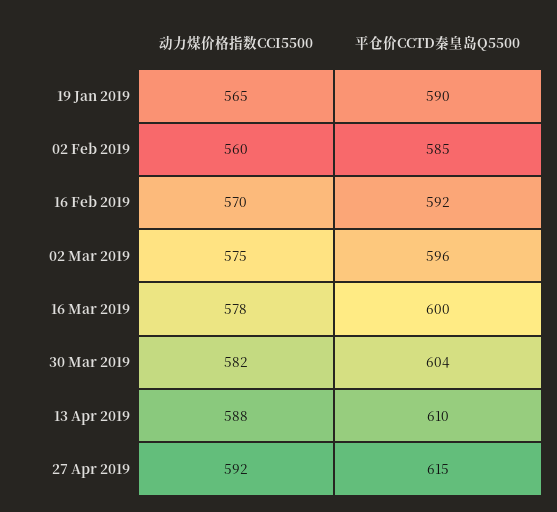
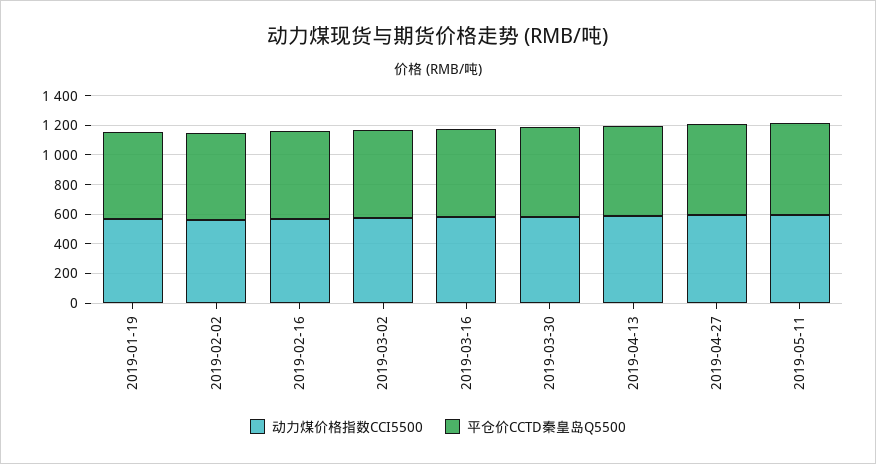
  {
    "动力煤价格指数CCI5500": {
      "19 Jan 2019": 565,
      "02 Feb 2019": 560,
      "16 Feb 2019": 570,
      "02 Mar 2019": 575,
      "16 Mar 2019": 578,
      "30 Mar 2019": 582,
      "13 Apr 2019": 588,
-     "27 Apr 2019": 592
+     "27 Apr 2019": 592,
+     "2019-05-11": 600
    },
    "平仓价CCTD秦皇岛Q5500": {
      "19 Jan 2019": 590,
      "02 Feb 2019": 585,
      "16 Feb 2019": 592,
      "02 Mar 2019": 596,
      "16 Mar 2019": 600,
      "30 Mar 2019": 604,
      "13 Apr 2019": 610,
-     "27 Apr 2019": 615
+     "27 Apr 2019": 615,
+     "2019-05-11": 600
    }
  }

